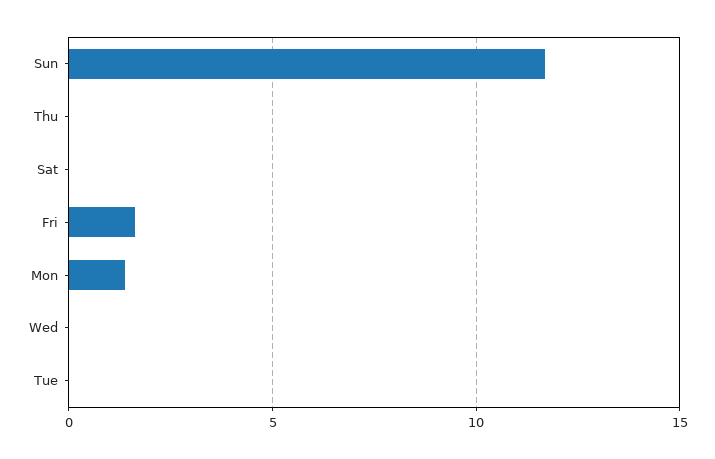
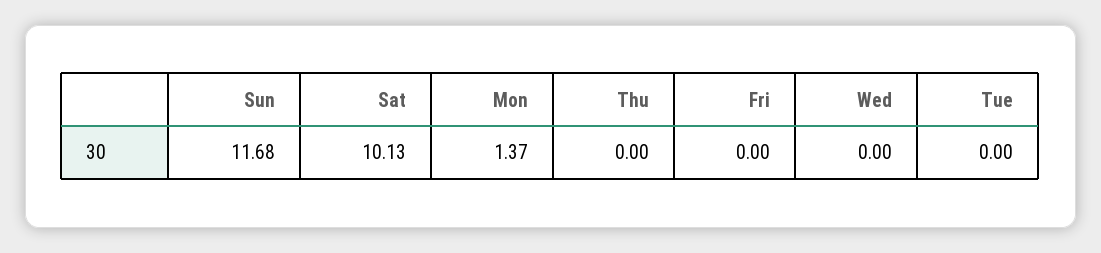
  {
    "Sun": 11.68,
    "Thu": 0,
-   "Sat": 0,
+   "Sat": 10.13,
-   "Fri": 1.5,
+   "Fri": 0,
    "Mon": 1.37,
    "Wed": 0,
    "Tue": 0
  }

